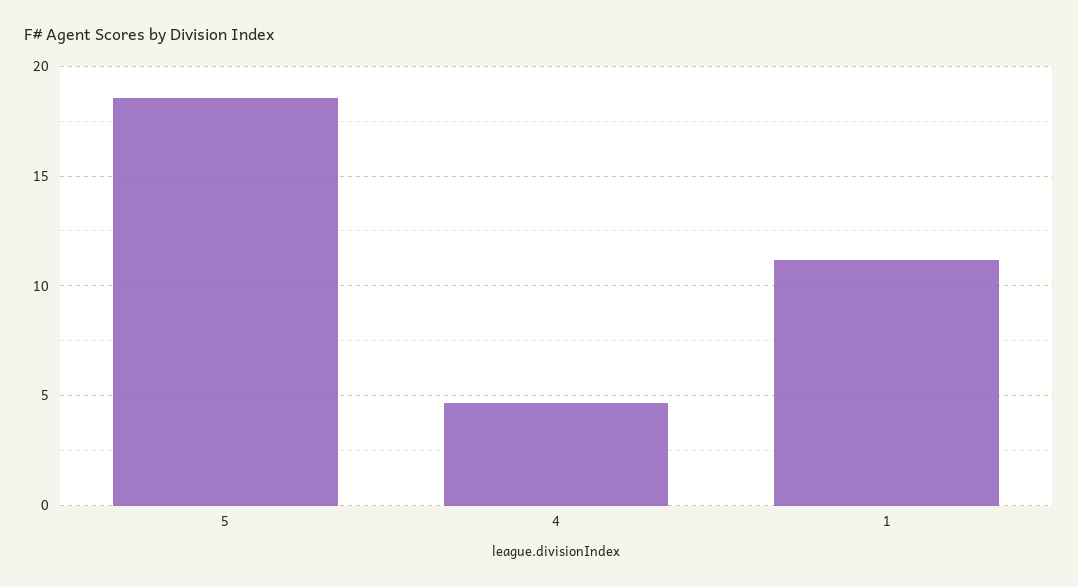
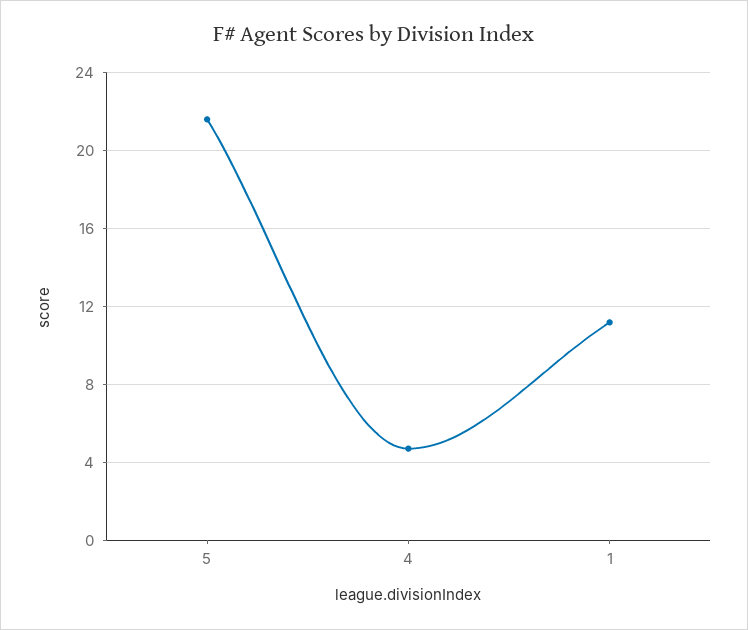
  {
-   "5": 18.5,
+   "5": 21.5,
    "4": 4.5,
    "1": 11
  }

